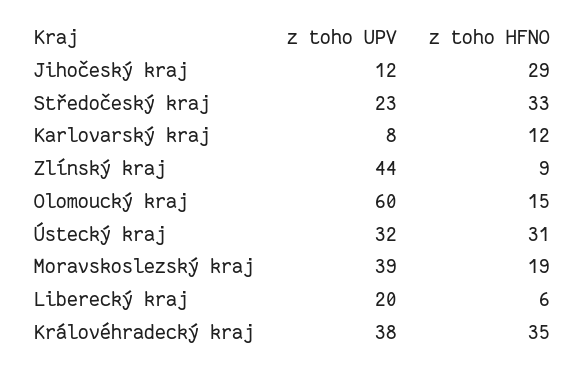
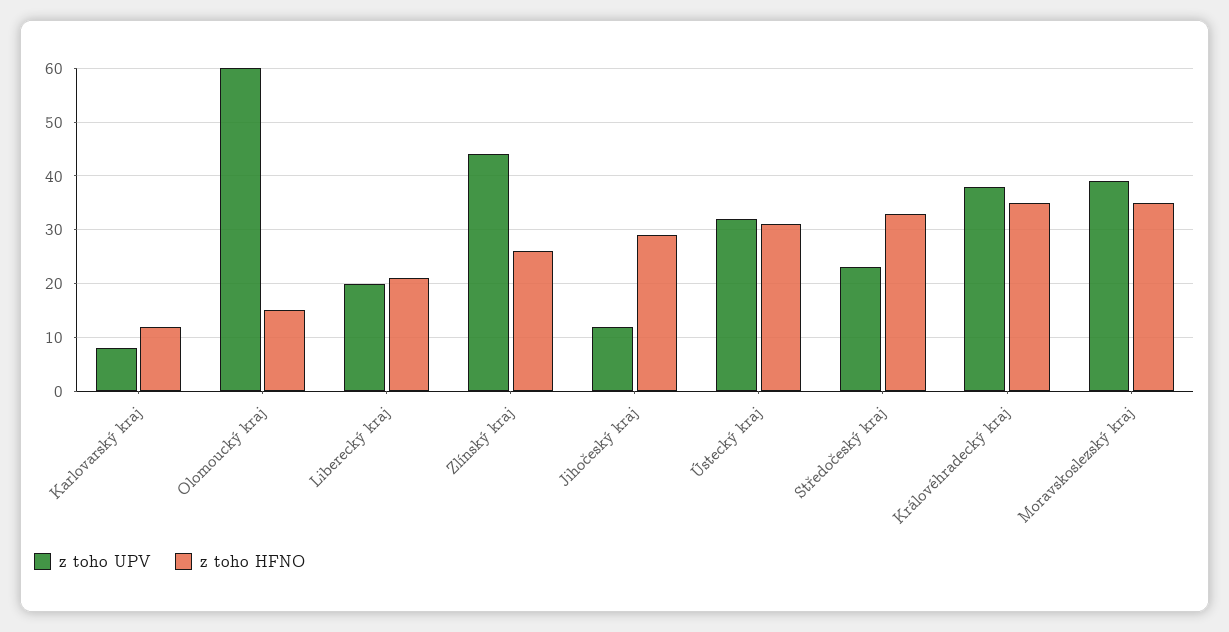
  {
    "z toho UPV": {
      "Jihočeský kraj": 12,
      "Středočeský kraj": 23,
      "Karlovarský kraj": 8,
      "Zlínský kraj": 44,
      "Olomoucký kraj": 60,
      "Ústecký kraj": 32,
      "Moravskoslezský kraj": 39,
      "Liberecký kraj": 20,
      "Královéhradecký kraj": 38
    },
    "z toho HFNO": {
      "Jihočeský kraj": 29,
      "Středočeský kraj": 33,
      "Karlovarský kraj": 12,
-     "Zlínský kraj": 9,
+     "Zlínský kraj": 25,
      "Olomoucký kraj": 15,
      "Ústecký kraj": 31,
-     "Moravskoslezský kraj": 19,
+     "Moravskoslezský kraj": 35,
-     "Liberecký kraj": 6,
+     "Liberecký kraj": 20,
      "Královéhradecký kraj": 35
    }
  }

